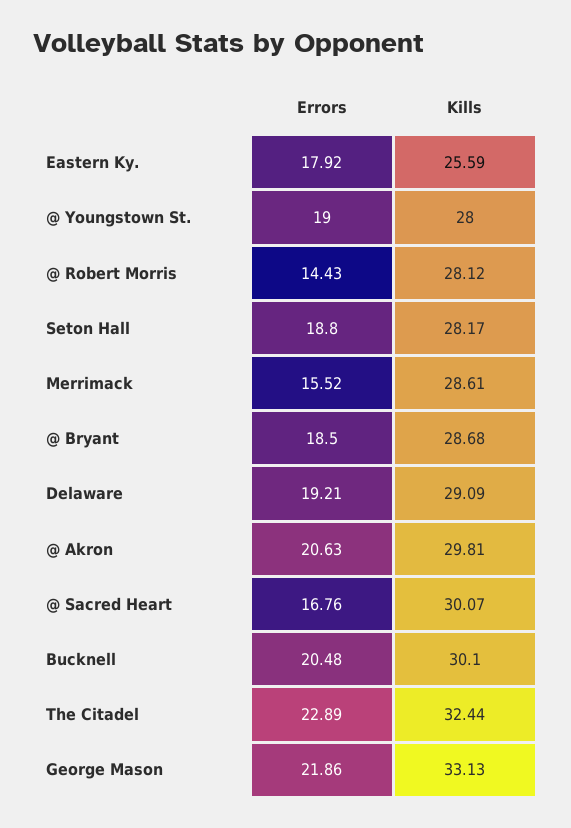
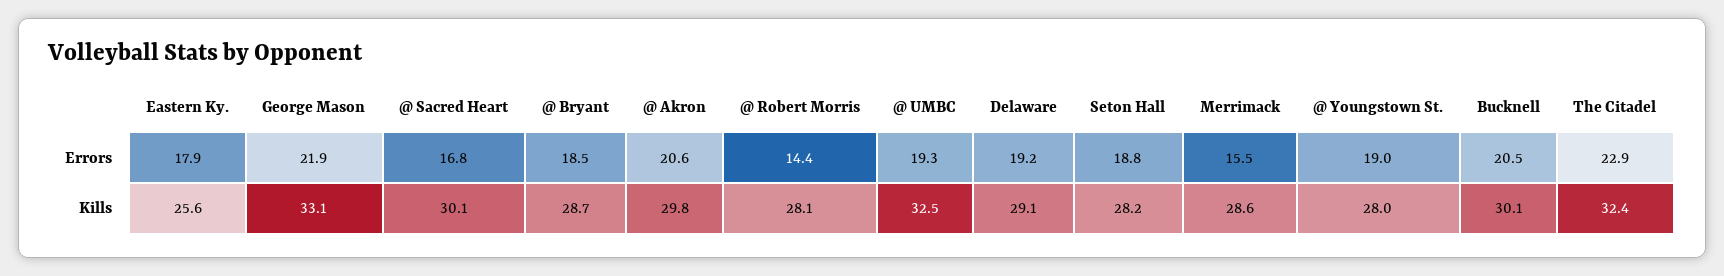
  {
    "Errors": {
      "Eastern Ky.": 17.92,
      "@ Youngstown St.": 19,
      "@ Robert Morris": 14.43,
      "Seton Hall": 18.8,
      "Merrimack": 15.52,
      "@ Bryant": 18.5,
      "Delaware": 19.21,
      "@ Akron": 20.63,
      "@ Sacred Heart": 16.76,
      "Bucknell": 20.48,
      "The Citadel": 22.89,
-     "George Mason": 21.86
+     "George Mason": 21.86,
+     "@ UMBC": 19.3
    },
    "Kills": {
      "Eastern Ky.": 25.59,
      "@ Youngstown St.": 28,
      "@ Robert Morris": 28.12,
      "Seton Hall": 28.17,
      "Merrimack": 28.61,
      "@ Bryant": 28.68,
      "Delaware": 29.09,
      "@ Akron": 29.81,
      "@ Sacred Heart": 30.07,
      "Bucknell": 30.1,
      "The Citadel": 32.44,
-     "George Mason": 33.13
+     "George Mason": 33.13,
+     "@ UMBC": 32.5
    }
  }

